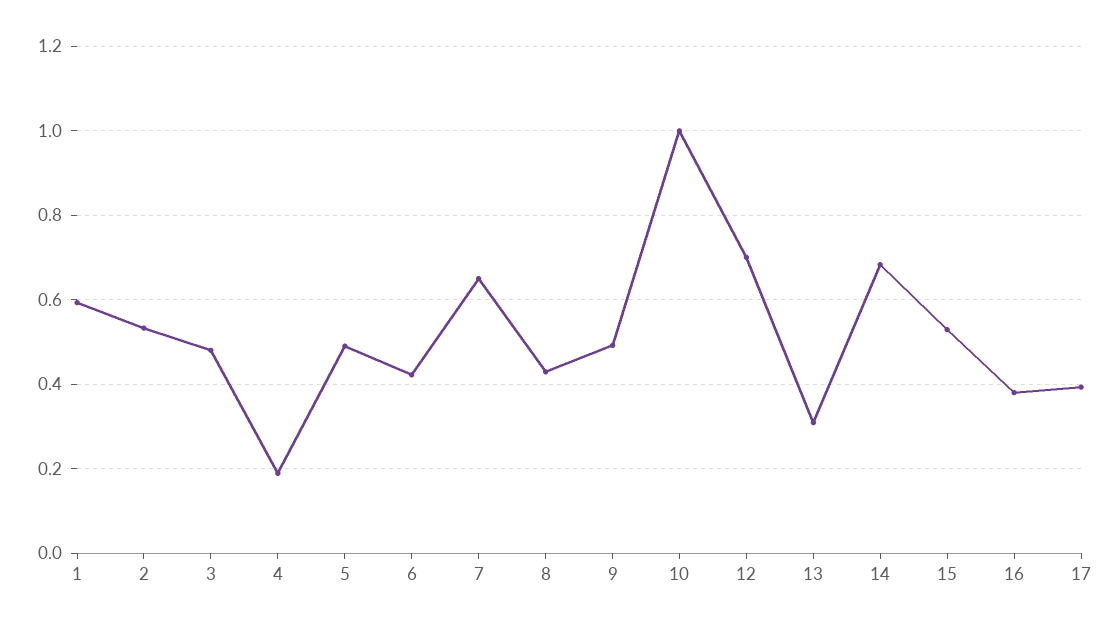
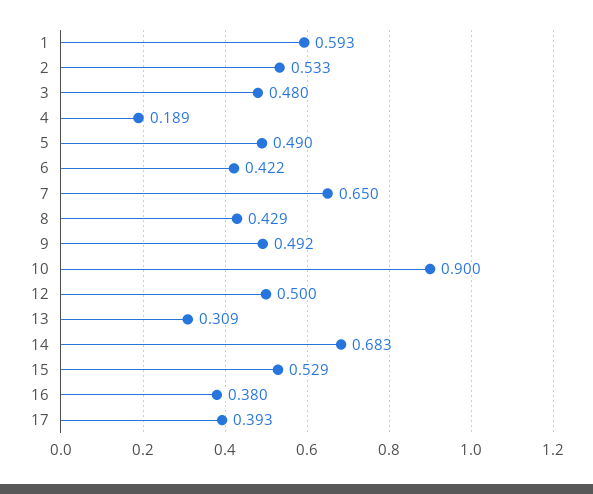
  {
    "1": 0.593,
    "2": 0.533,
    "3": 0.48,
    "4": 0.189,
    "5": 0.49,
    "6": 0.422,
    "7": 0.65,
    "8": 0.429,
    "9": 0.492,
-   "10": 1,
+   "10": 0.9,
-   "12": 0.7,
+   "12": 0.5,
    "13": 0.309,
    "14": 0.683,
    "15": 0.529,
    "16": 0.38,
    "17": 0.393
  }

